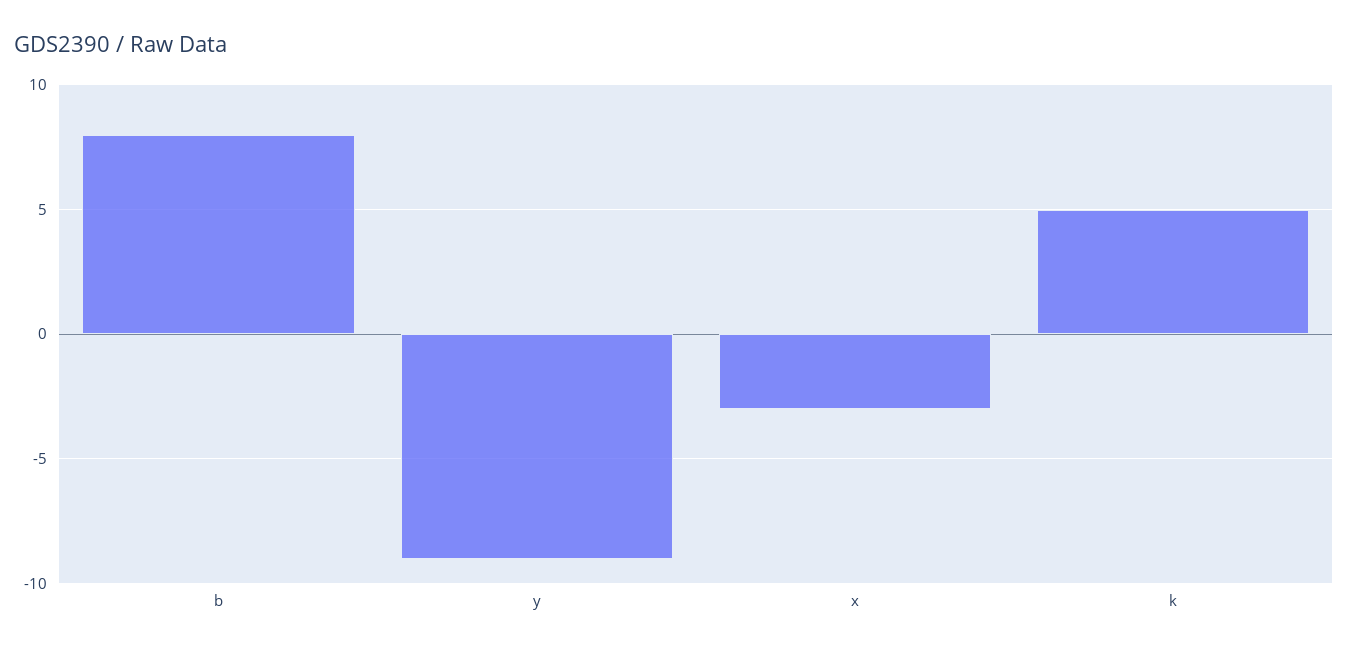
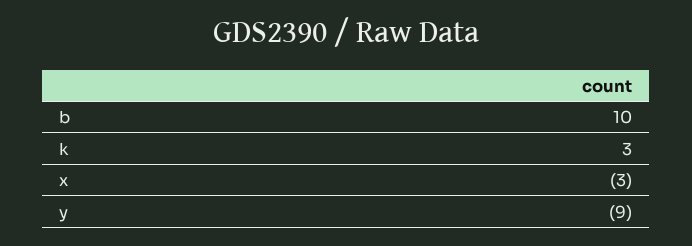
  {
-   "b": 8,
+   "b": 10,
    "y": -9,
    "x": -3,
-   "k": 5
+   "k": 3
  }

